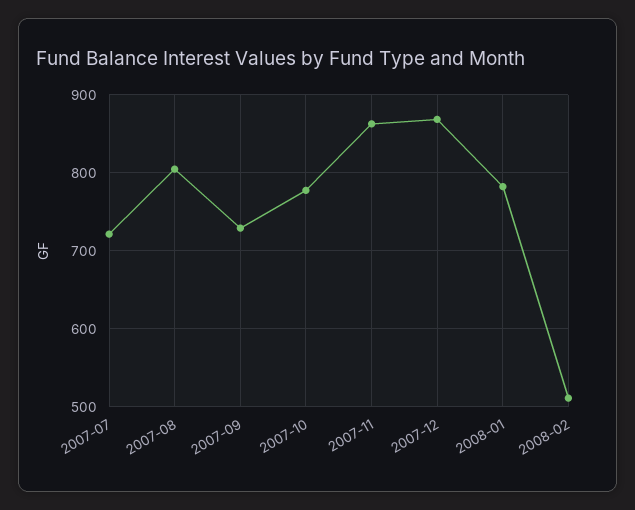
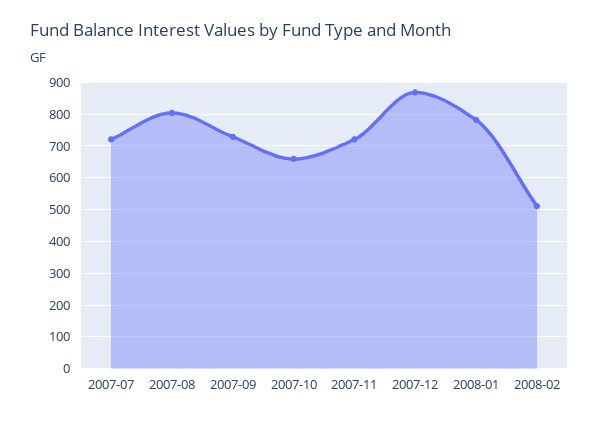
  {
    "2007-07": 720,
    "2007-08": 800,
    "2007-09": 730,
-   "2007-10": 780,
+   "2007-10": 660,
-   "2007-11": 860,
+   "2007-11": 720,
    "2007-12": 870,
    "2008-01": 780,
    "2008-02": 510
  }

